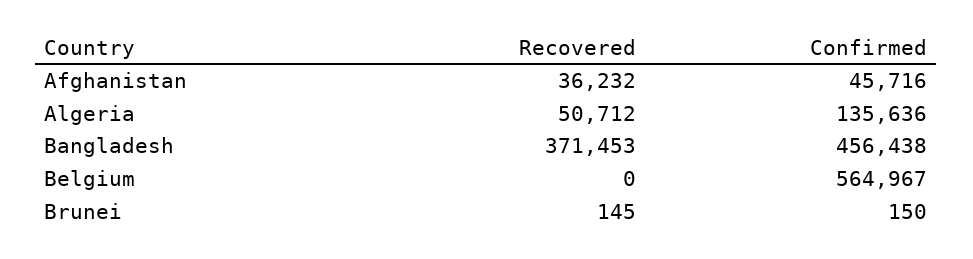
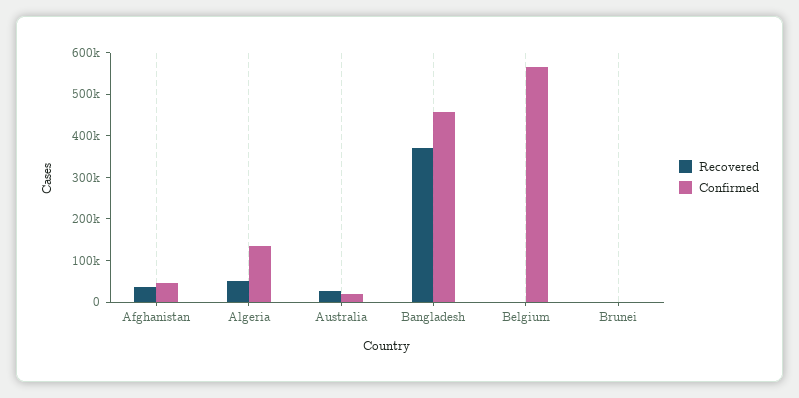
  {
    "Recovered": {
      "Afghanistan": 36232,
      "Algeria": 50712,
      "Bangladesh": 371453,
      "Belgium": 0,
-     "Brunei": 145
+     "Brunei": 145,
+     "Australia": 20000
    },
    "Confirmed": {
      "Afghanistan": 45716,
      "Algeria": 135636,
      "Bangladesh": 456438,
      "Belgium": 564967,
-     "Brunei": 150
+     "Brunei": 150,
+     "Australia": 20000
    }
  }

